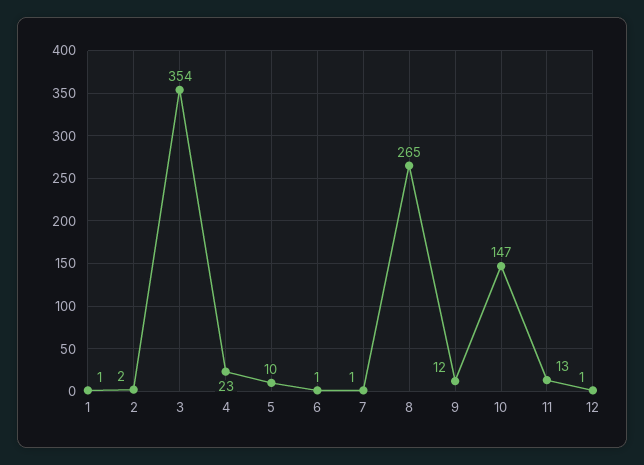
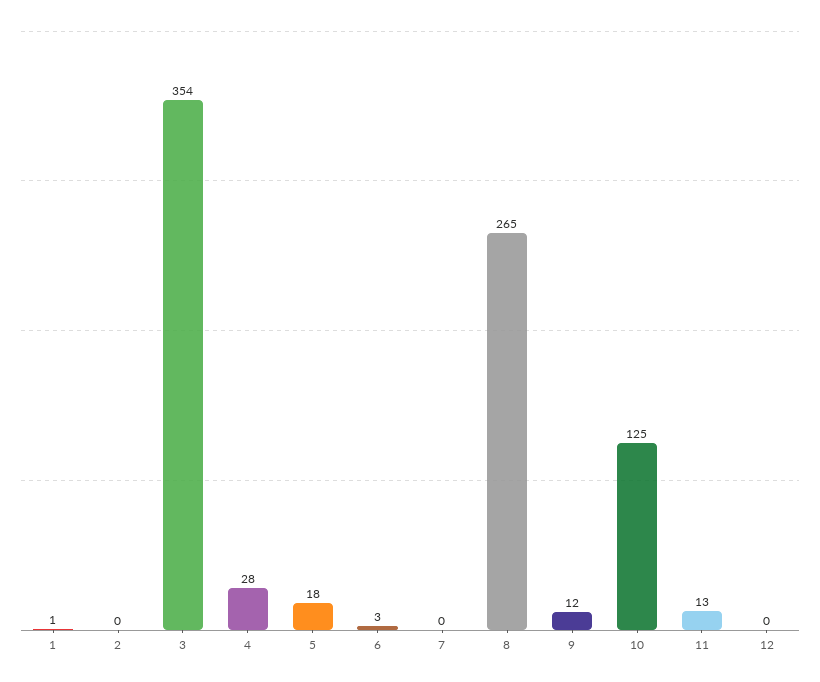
  {
    "1": 1,
-   "2": 2,
+   "2": 0,
    "3": 354,
-   "4": 23,
+   "4": 28,
-   "5": 10,
+   "5": 18,
-   "6": 1,
+   "6": 3,
-   "7": 1,
+   "7": 0,
    "8": 265,
    "9": 12,
-   "10": 147,
+   "10": 125,
    "11": 13,
-   "12": 1
+   "12": 0
  }

